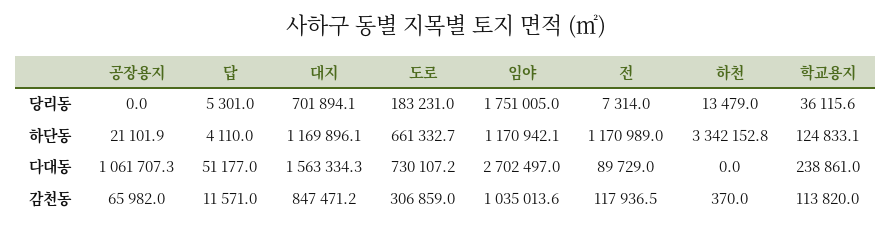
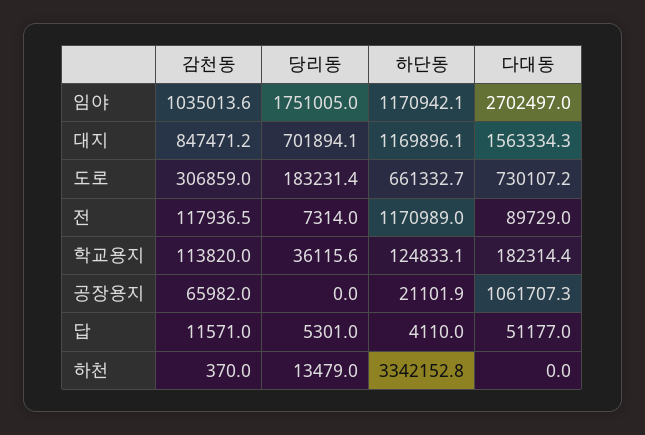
  {
    "공장용지": {
      "당리동": 0,
      "하단동": 21101.9,
      "다대동": 1061707.3,
      "감천동": 65982
    },
    "답": {
      "당리동": 5301,
      "하단동": 4110,
      "다대동": 51177,
      "감천동": 11571
    },
    "대지": {
      "당리동": 701894.1,
      "하단동": 1169896.1,
      "다대동": 1563334.3,
      "감천동": 847471.2
    },
    "도로": {
-     "당리동": 183231,
+     "당리동": 183231.4,
      "하단동": 661332.7,
      "다대동": 730107.2,
      "감천동": 306859
    },
    "임야": {
      "당리동": 1751005,
      "하단동": 1170942.1,
      "다대동": 2702497,
      "감천동": 1035013.6
    },
    "전": {
      "당리동": 7314,
      "하단동": 1170989,
      "다대동": 89729,
      "감천동": 117936.5
    },
    "하천": {
      "당리동": 13479,
      "하단동": 3342152.8,
      "다대동": 0,
      "감천동": 370
    },
    "학교용지": {
      "당리동": 36115.6,
      "하단동": 124833.1,
-     "다대동": 238861,
+     "다대동": 182314.4,
      "감천동": 113820
    }
  }

